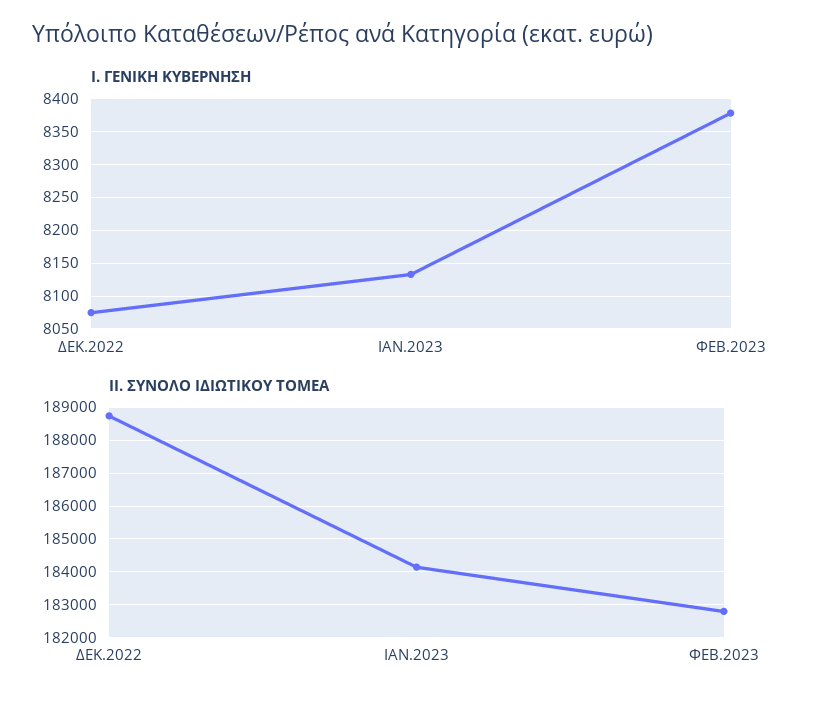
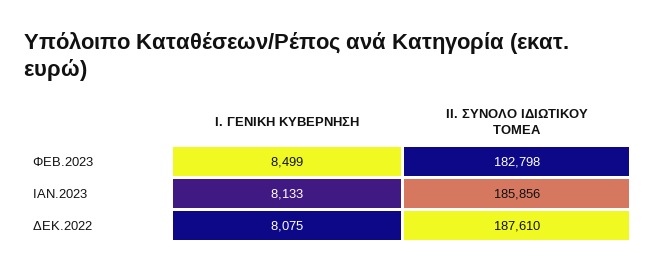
  {
    "Ι. ΓΕΝΙΚΗ ΚΥΒΕΡΝΗΣΗ": {
      "ΔΕΚ.2022": 8075,
      "ΙΑΝ.2023": 8133,
-     "ΦΕΒ.2023": 8380
+     "ΦΕΒ.2023": 8499
    },
    "ΙI. ΣΥΝΟΛΟ ΙΔΙΩΤΙΚΟΥ ΤΟΜΕΑ": {
-     "ΔΕΚ.2022": 188800,
+     "ΔΕΚ.2022": 187610,
-     "ΙΑΝ.2023": 184200,
+     "ΙΑΝ.2023": 185856,
      "ΦΕΒ.2023": 182798
    }
  }

